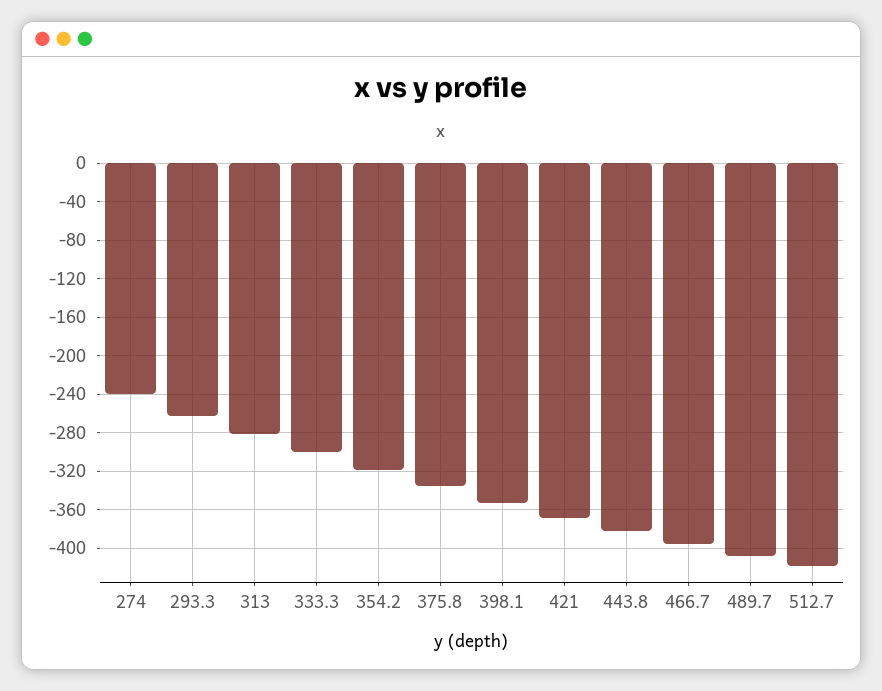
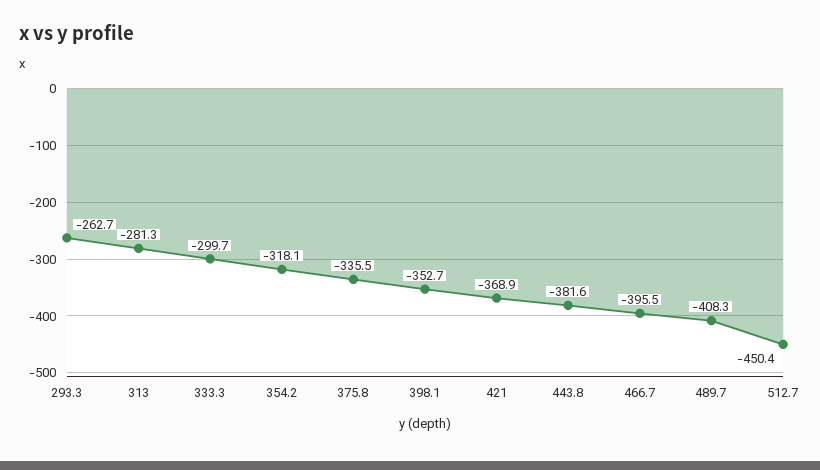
  {
-   "274": -240,
    "293.3": -262.7,
    "313": -281.3,
    "333.3": -299.7,
    "354.2": -318.1,
    "375.8": -335.5,
    "398.1": -352.7,
    "421": -368.9,
    "443.8": -381.6,
    "466.7": -395.5,
    "489.7": -408.3,
-   "512.7": -420
+   "512.7": -450.4
  }

